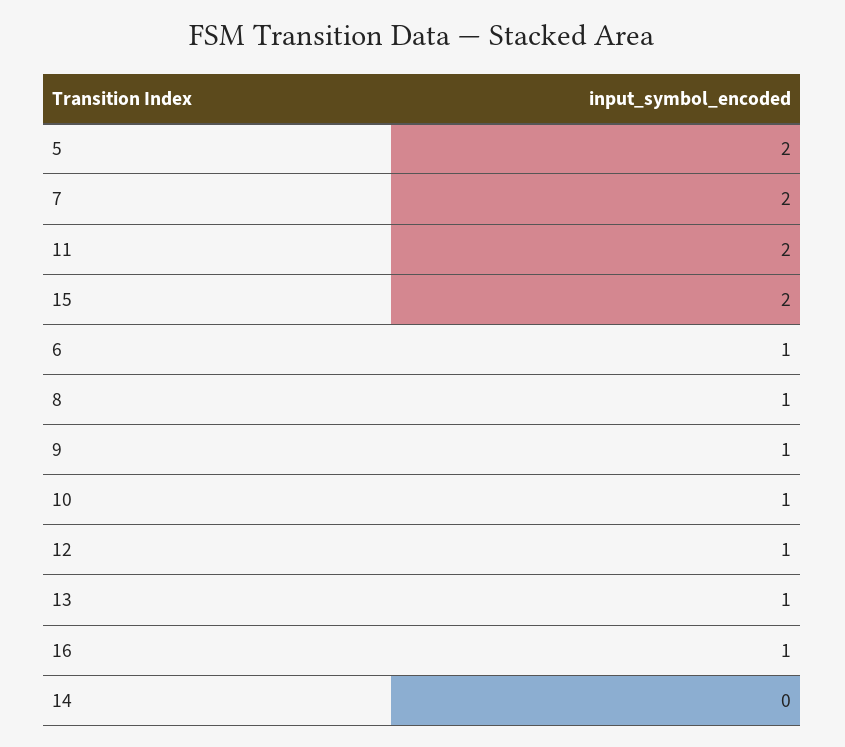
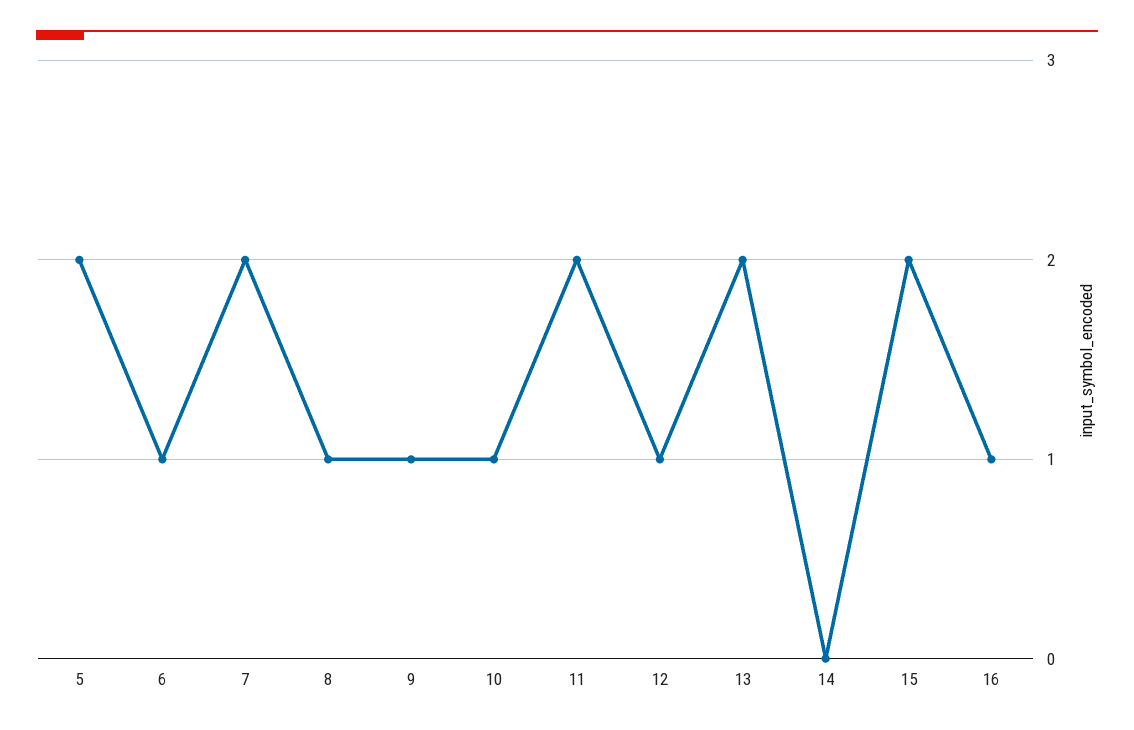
  {
    "5": 2,
    "7": 2,
    "11": 2,
    "15": 2,
    "6": 1,
    "8": 1,
    "9": 1,
    "10": 1,
    "12": 1,
-   "13": 1,
+   "13": 2,
    "16": 1,
    "14": 0
  }

